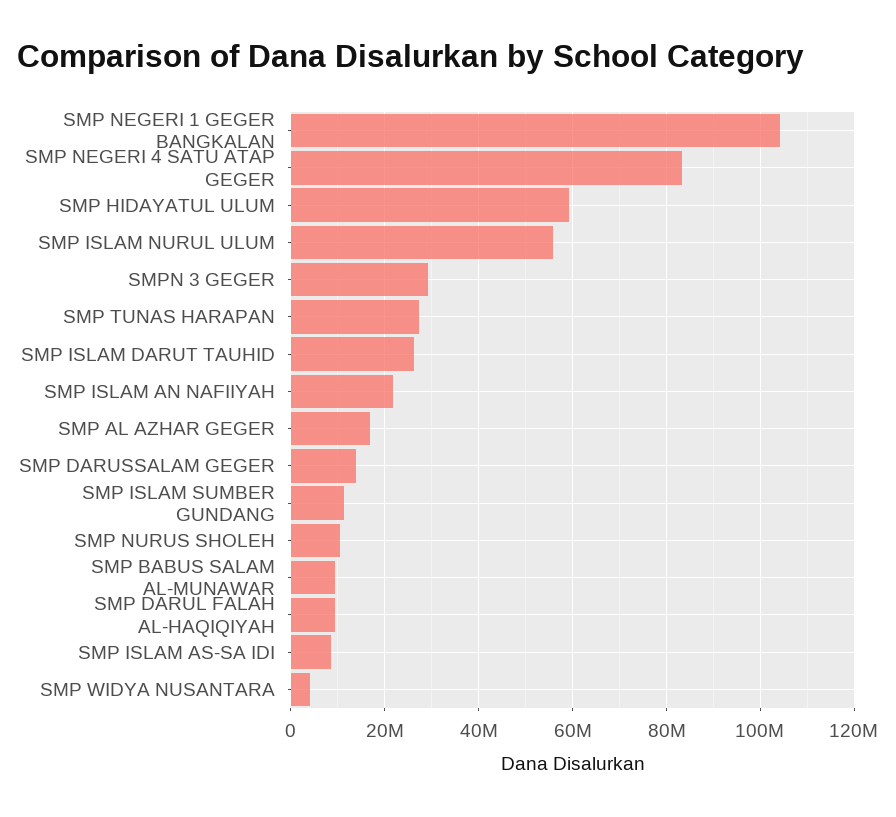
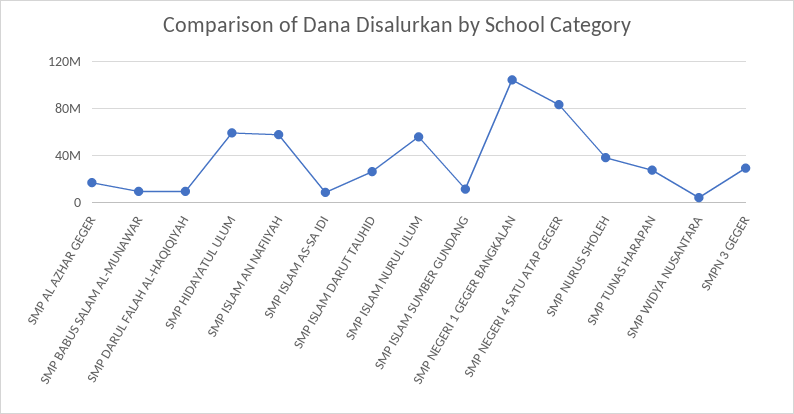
  {
    "SMP NEGERI 1 GEGER BANGKALAN": 104000000,
    "SMP NEGERI 4 SATU ATAP GEGER": 84000000,
    "SMP HIDAYATUL ULUM": 60000000,
    "SMP ISLAM NURUL ULUM": 56000000,
    "SMPN 3 GEGER": 30000000,
    "SMP TUNAS HARAPAN": 28000000,
    "SMP ISLAM DARUT TAUHID": 26000000,
-   "SMP ISLAM AN NAFIIYAH": 22000000,
+   "SMP ISLAM AN NAFIIYAH": 60000000,
    "SMP AL AZHAR GEGER": 16000000,
-   "SMP DARUSSALAM GEGER": 14000000,
    "SMP ISLAM SUMBER GUNDANG": 12000000,
-   "SMP NURUS SHOLEH": 10000000,
+   "SMP NURUS SHOLEH": 40000000,
    "SMP BABUS SALAM AL-MUNAWAR": 10000000,
    "SMP DARUL FALAH AL-HAQIQIYAH": 10000000,
    "SMP ISLAM AS-SA IDI": 8000000,
    "SMP WIDYA NUSANTARA": 4000000
  }

